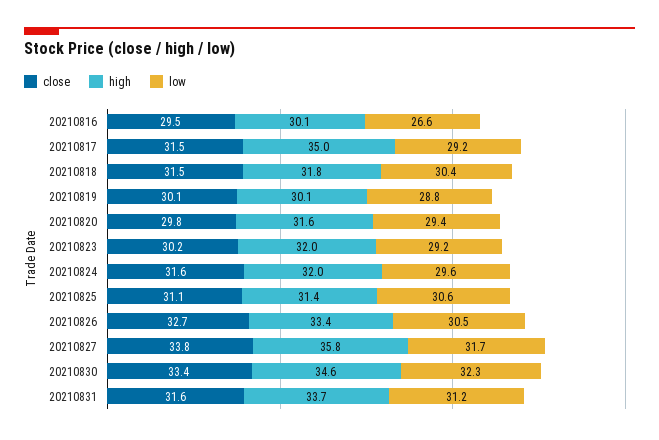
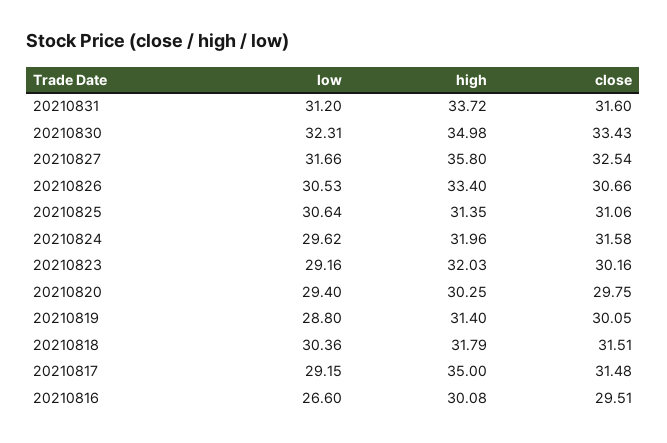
  {
    "close": {
      "20210816": 29.51,
      "20210817": 31.48,
      "20210818": 31.51,
      "20210819": 30.05,
      "20210820": 29.75,
      "20210823": 30.16,
      "20210824": 31.58,
      "20210825": 31.06,
-     "20210826": 32.7,
+     "20210826": 30.66,
-     "20210827": 33.8,
+     "20210827": 32.54,
      "20210830": 33.43,
      "20210831": 31.6
    },
    "high": {
      "20210816": 30.08,
      "20210817": 35,
      "20210818": 31.79,
-     "20210819": 30.1,
+     "20210819": 31.4,
-     "20210820": 31.6,
+     "20210820": 30.25,
      "20210823": 32.03,
      "20210824": 31.96,
      "20210825": 31.35,
      "20210826": 33.4,
      "20210827": 35.8,
-     "20210830": 34.6,
+     "20210830": 34.98,
      "20210831": 33.72
    },
    "low": {
      "20210816": 26.6,
      "20210817": 29.15,
      "20210818": 30.36,
      "20210819": 28.8,
      "20210820": 29.4,
      "20210823": 29.16,
      "20210824": 29.62,
      "20210825": 30.64,
      "20210826": 30.53,
      "20210827": 31.66,
      "20210830": 32.31,
      "20210831": 31.2
    }
  }

